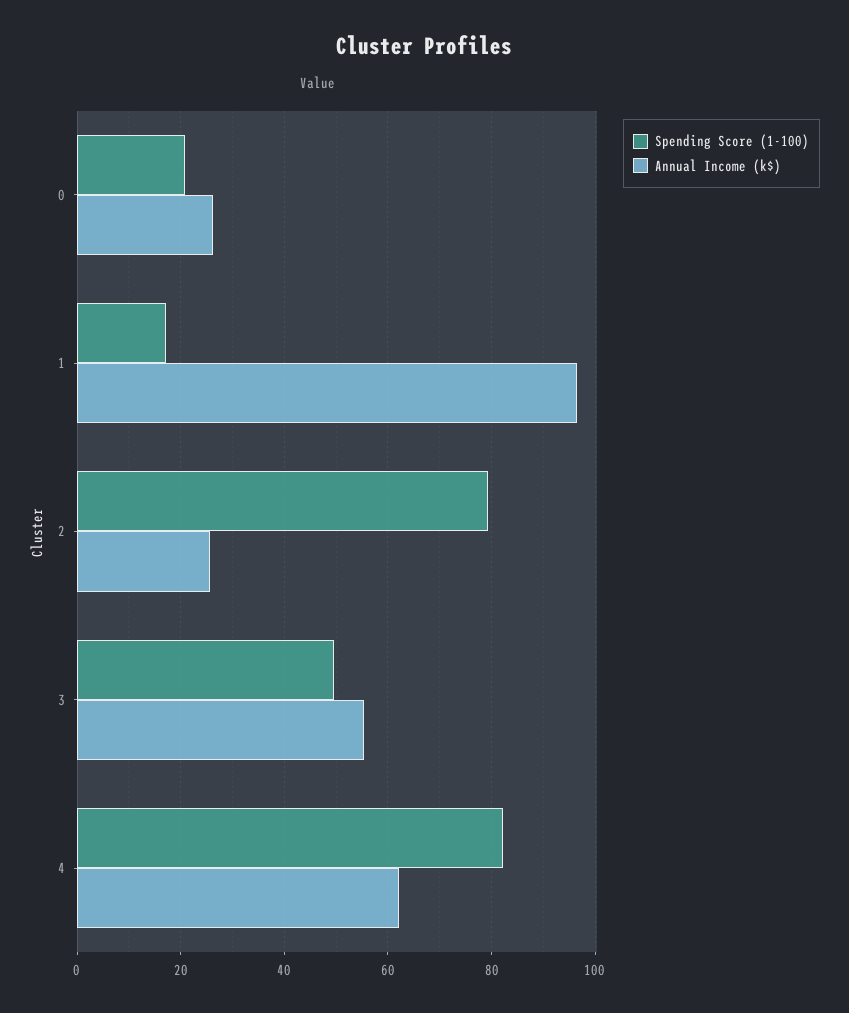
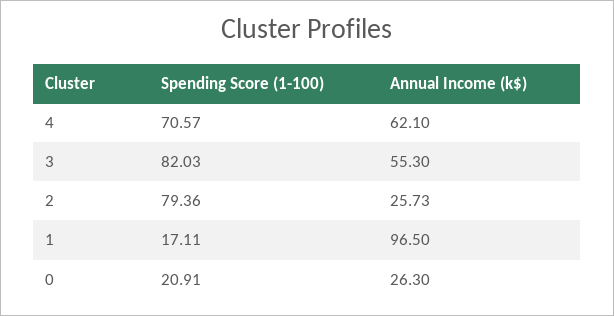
  {
    "Spending Score (1-100)": {
      "0": 20.91,
      "1": 17.11,
      "2": 79.36,
-     "3": 50,
+     "3": 82.03,
-     "4": 82
+     "4": 70.57
    },
    "Annual Income (k$)": {
      "0": 26.3,
      "1": 96.5,
      "2": 25.73,
      "3": 55.3,
      "4": 62.1
    }
  }

